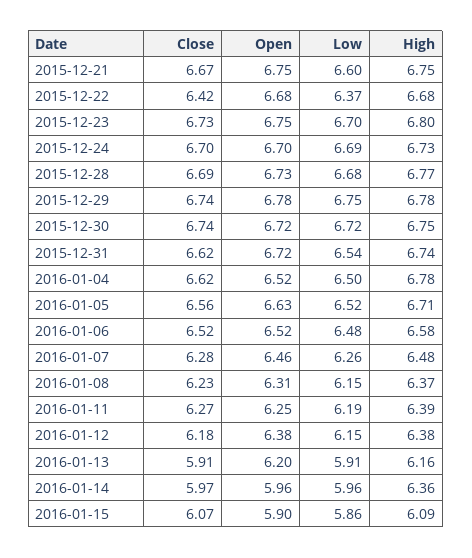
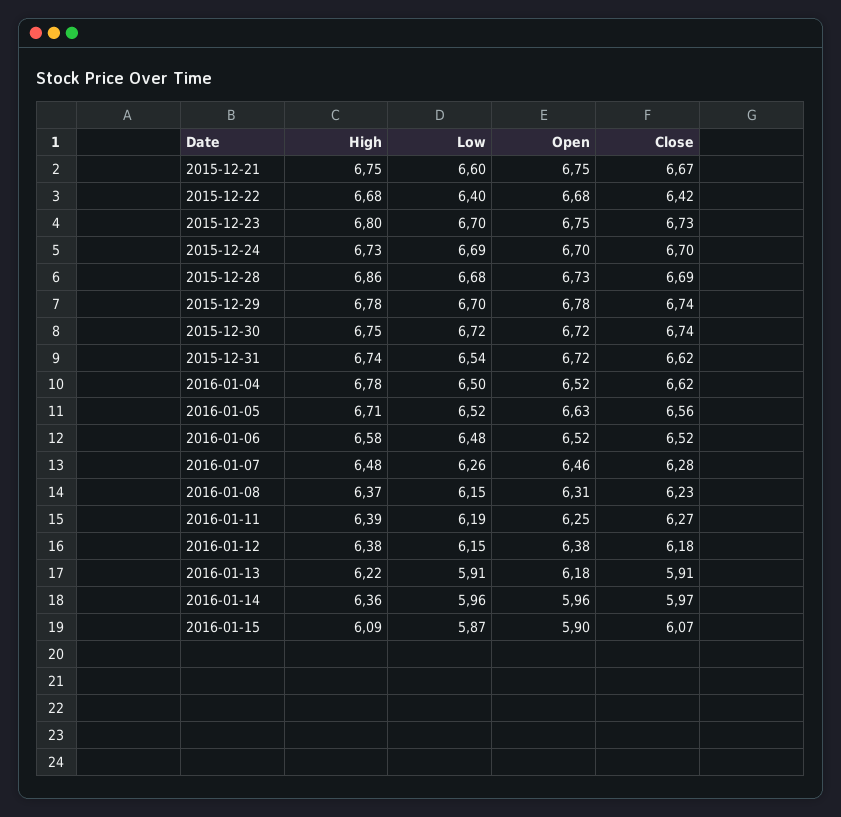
  {
    "Close": {
      "2015-12-21": 6.67,
      "2015-12-22": 6.42,
      "2015-12-23": 6.73,
      "2015-12-24": 6.7,
      "2015-12-28": 6.69,
      "2015-12-29": 6.74,
      "2015-12-30": 6.74,
      "2015-12-31": 6.62,
      "2016-01-04": 6.62,
      "2016-01-05": 6.56,
      "2016-01-06": 6.52,
      "2016-01-07": 6.28,
      "2016-01-08": 6.23,
      "2016-01-11": 6.27,
      "2016-01-12": 6.18,
      "2016-01-13": 5.91,
      "2016-01-14": 5.97,
      "2016-01-15": 6.07
    },
    "Open": {
      "2015-12-21": 6.75,
      "2015-12-22": 6.68,
      "2015-12-23": 6.75,
      "2015-12-24": 6.7,
      "2015-12-28": 6.73,
      "2015-12-29": 6.78,
      "2015-12-30": 6.72,
      "2015-12-31": 6.72,
      "2016-01-04": 6.52,
      "2016-01-05": 6.63,
      "2016-01-06": 6.52,
      "2016-01-07": 6.46,
      "2016-01-08": 6.31,
      "2016-01-11": 6.25,
      "2016-01-12": 6.38,
-     "2016-01-13": 6.2,
+     "2016-01-13": 6.18,
      "2016-01-14": 5.96,
      "2016-01-15": 5.9
    },
    "Low": {
      "2015-12-21": 6.6,
-     "2015-12-22": 6.37,
+     "2015-12-22": 6.4,
      "2015-12-23": 6.7,
      "2015-12-24": 6.69,
      "2015-12-28": 6.68,
-     "2015-12-29": 6.75,
+     "2015-12-29": 6.7,
      "2015-12-30": 6.72,
      "2015-12-31": 6.54,
      "2016-01-04": 6.5,
      "2016-01-05": 6.52,
      "2016-01-06": 6.48,
      "2016-01-07": 6.26,
      "2016-01-08": 6.15,
      "2016-01-11": 6.19,
      "2016-01-12": 6.15,
      "2016-01-13": 5.91,
      "2016-01-14": 5.96,
-     "2016-01-15": 5.86
+     "2016-01-15": 5.87
    },
    "High": {
      "2015-12-21": 6.75,
      "2015-12-22": 6.68,
      "2015-12-23": 6.8,
      "2015-12-24": 6.73,
-     "2015-12-28": 6.77,
+     "2015-12-28": 6.86,
      "2015-12-29": 6.78,
      "2015-12-30": 6.75,
      "2015-12-31": 6.74,
      "2016-01-04": 6.78,
      "2016-01-05": 6.71,
      "2016-01-06": 6.58,
      "2016-01-07": 6.48,
      "2016-01-08": 6.37,
      "2016-01-11": 6.39,
      "2016-01-12": 6.38,
-     "2016-01-13": 6.16,
+     "2016-01-13": 6.22,
      "2016-01-14": 6.36,
      "2016-01-15": 6.09
    }
  }

